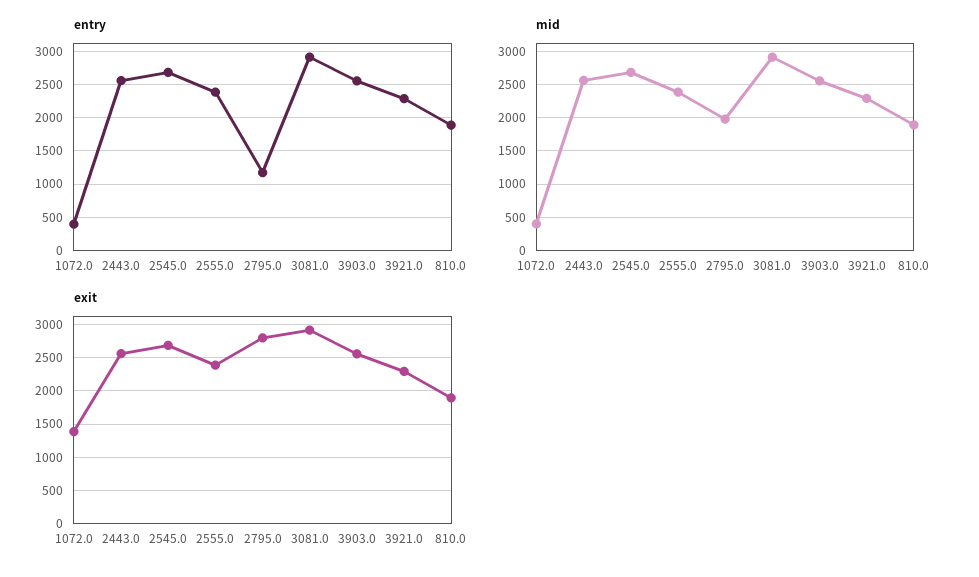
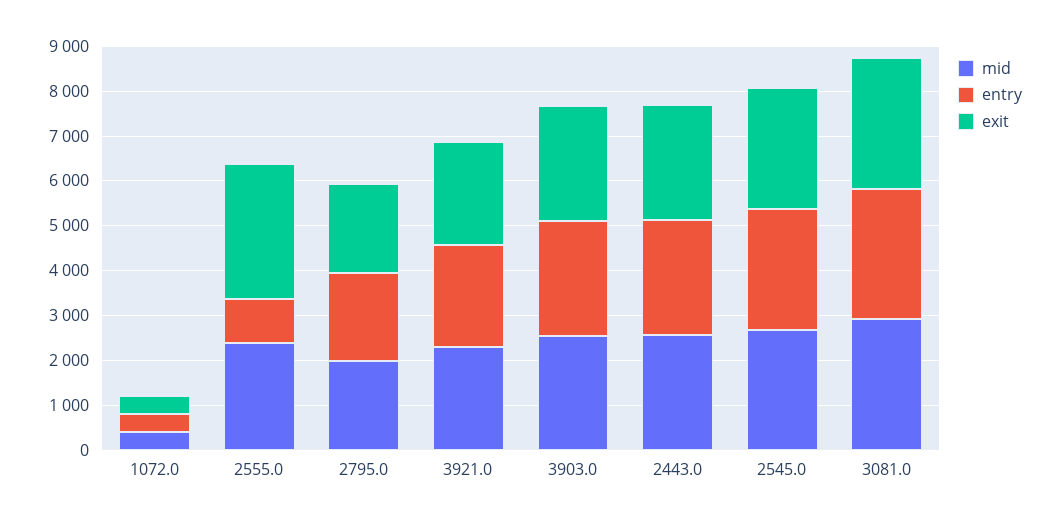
  {
    "entry": {
      "1072.0": 400,
      "2443.0": 2600,
      "2545.0": 2700,
-     "2555.0": 2400,
+     "2555.0": 1000,
-     "2795.0": 1200,
+     "2795.0": 2000,
      "3081.0": 2900,
      "3903.0": 2600,
-     "3921.0": 2300,
+     "3921.0": 2300
-     "810.0": 1900
    },
    "mid": {
      "1072.0": 400,
      "2443.0": 2600,
      "2545.0": 2700,
      "2555.0": 2400,
      "2795.0": 2000,
      "3081.0": 2900,
      "3903.0": 2600,
-     "3921.0": 2300,
+     "3921.0": 2300
-     "810.0": 1900
    },
    "exit": {
-     "1072.0": 1400,
+     "1072.0": 400,
      "2443.0": 2600,
      "2545.0": 2700,
-     "2555.0": 2400,
+     "2555.0": 3000,
-     "2795.0": 2800,
+     "2795.0": 2000,
      "3081.0": 2900,
      "3903.0": 2600,
-     "3921.0": 2300,
+     "3921.0": 2300
-     "810.0": 1900
    }
  }

